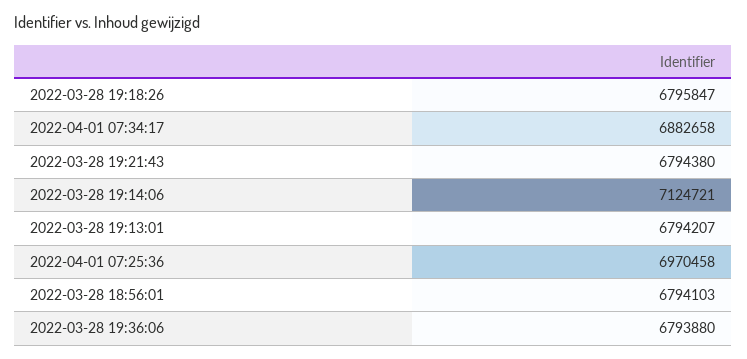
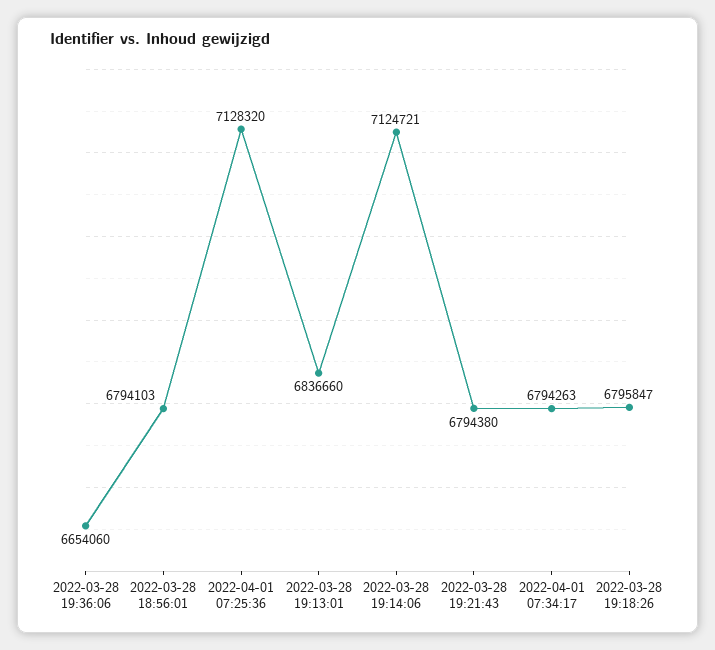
  {
    "2022-03-28 19:18:26": 6795847,
-   "2022-04-01 07:34:17": 6882658,
+   "2022-04-01 07:34:17": 6794263,
    "2022-03-28 19:21:43": 6794380,
    "2022-03-28 19:14:06": 7124721,
-   "2022-03-28 19:13:01": 6794207,
+   "2022-03-28 19:13:01": 6836660,
-   "2022-04-01 07:25:36": 6970458,
+   "2022-04-01 07:25:36": 7128320,
    "2022-03-28 18:56:01": 6794103,
-   "2022-03-28 19:36:06": 6793880
+   "2022-03-28 19:36:06": 6654060
  }

